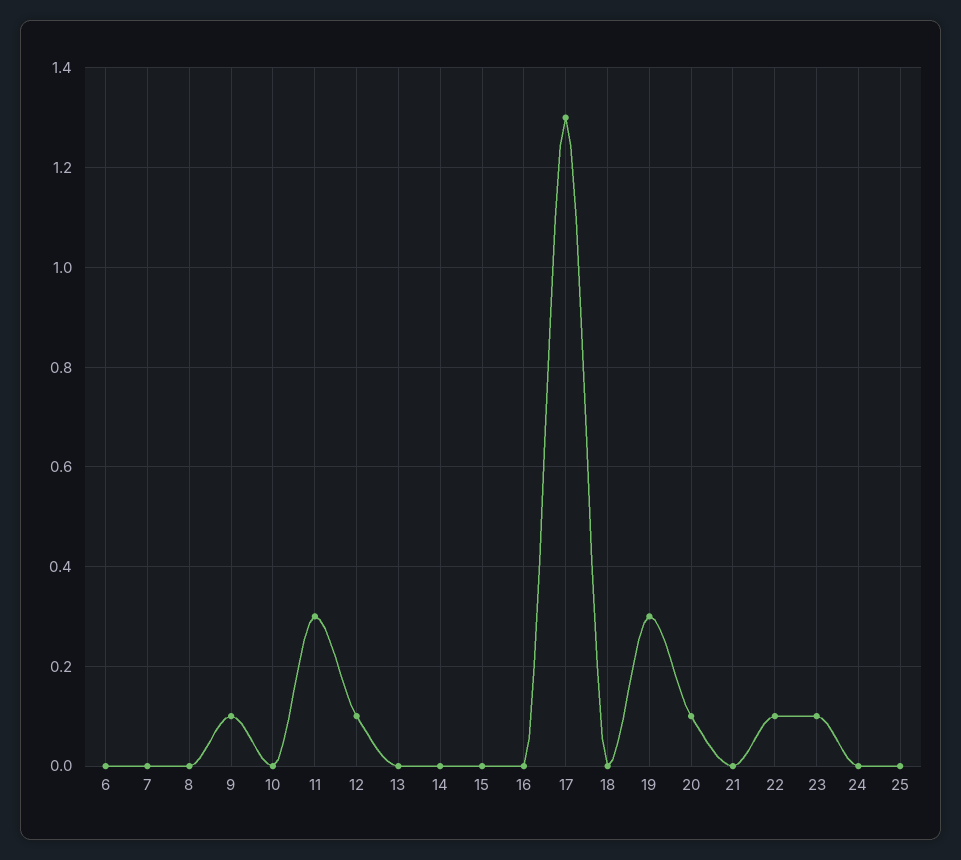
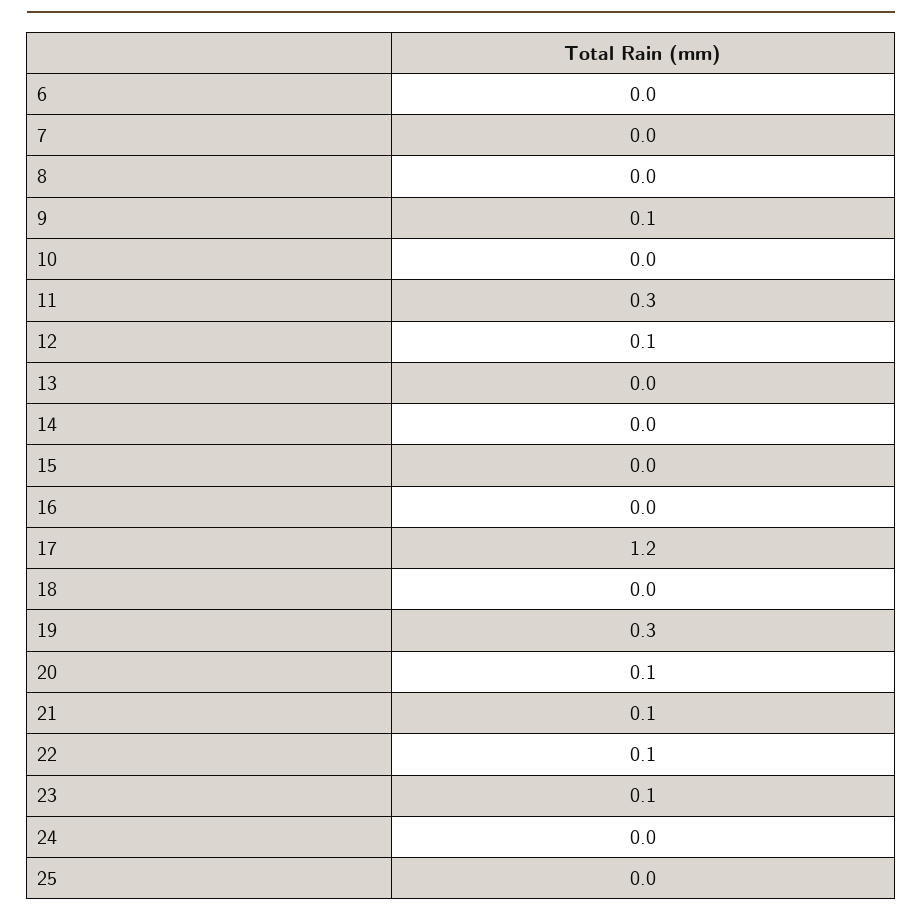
  {
    "6": 0,
    "7": 0,
    "8": 0,
    "9": 0.1,
    "10": 0,
    "11": 0.3,
    "12": 0.1,
    "13": 0,
    "14": 0,
    "15": 0,
    "16": 0,
-   "17": 1.3,
+   "17": 1.2,
    "18": 0,
    "19": 0.3,
    "20": 0.1,
-   "21": 0,
+   "21": 0.1,
    "22": 0.1,
    "23": 0.1,
    "24": 0,
    "25": 0
  }

